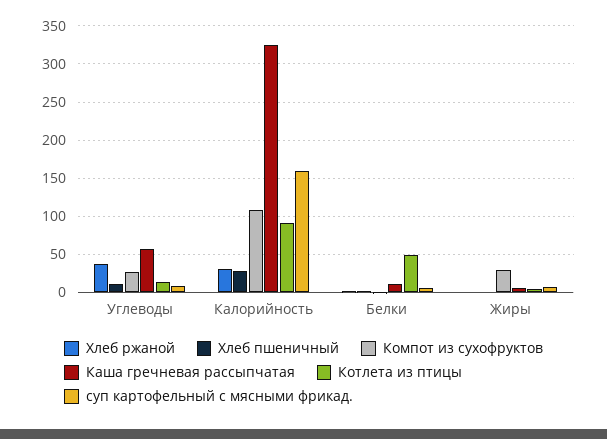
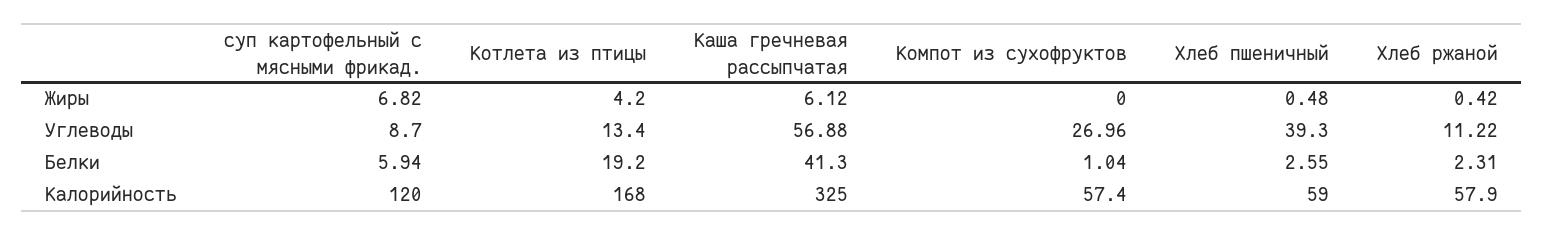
  {
    "Хлеб ржаной": {
-     "Углеводы": 40,
+     "Углеводы": 11.22,
-     "Калорийность": 30,
+     "Калорийность": 57.9,
      "Белки": 2.31,
      "Жиры": 0.42
    },
    "Хлеб пшеничный": {
-     "Углеводы": 10,
+     "Углеводы": 39.3,
-     "Калорийность": 30,
+     "Калорийность": 59,
      "Белки": 2.55,
      "Жиры": 0.48
    },
    "Компот из сухофруктов": {
      "Углеводы": 26.96,
-     "Калорийность": 110,
+     "Калорийность": 57.4,
      "Белки": 1.04,
-     "Жиры": 30
+     "Жиры": 0
    },
    "Каша гречневая рассыпчатая": {
      "Углеводы": 56.88,
      "Калорийность": 325,
-     "Белки": 10,
+     "Белки": 41.3,
      "Жиры": 6.12
    },
    "Котлета из птицы": {
      "Углеводы": 13.4,
-     "Калорийность": 90,
+     "Калорийность": 168,
-     "Белки": 50,
+     "Белки": 19.2,
      "Жиры": 4.2
    },
    "суп картофельный с мясными фрикад.": {
      "Углеводы": 8.7,
-     "Калорийность": 160,
+     "Калорийность": 120,
      "Белки": 5.94,
      "Жиры": 6.82
    }
  }

